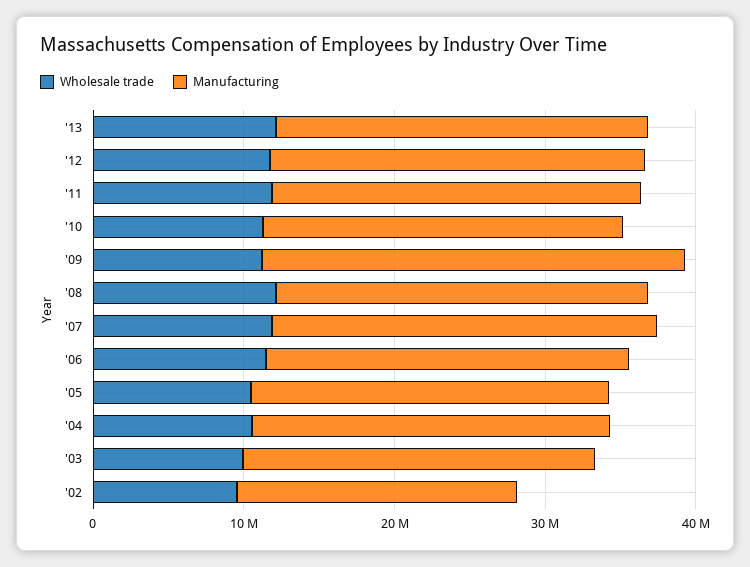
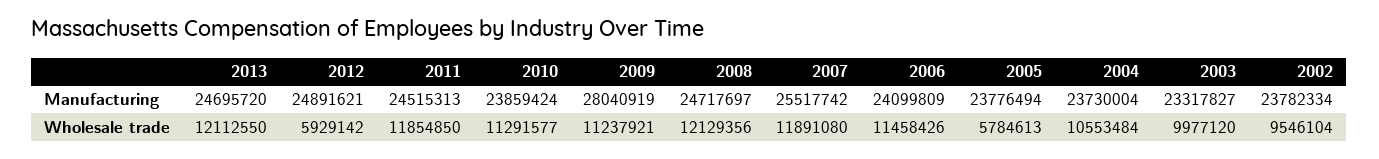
  {
    "Wholesale trade": {
      "'13": 12112550,
-     "'12": 12000000,
+     "'12": 5929142,
      "'11": 11854850,
      "'10": 11291577,
      "'09": 11237921,
      "'08": 12129356,
      "'07": 11891080,
      "'06": 11458426,
-     "'05": 10000000,
+     "'05": 5784613,
      "'04": 10553484,
      "'03": 9977120,
      "'02": 9546104
    },
    "Manufacturing": {
      "'13": 24695720,
      "'12": 24891621,
      "'11": 24515313,
      "'10": 23859424,
      "'09": 28040919,
      "'08": 24717697,
      "'07": 25517742,
      "'06": 24099809,
      "'05": 23776494,
      "'04": 23730004,
      "'03": 23317827,
-     "'02": 18000000
+     "'02": 23782334
    }
  }

